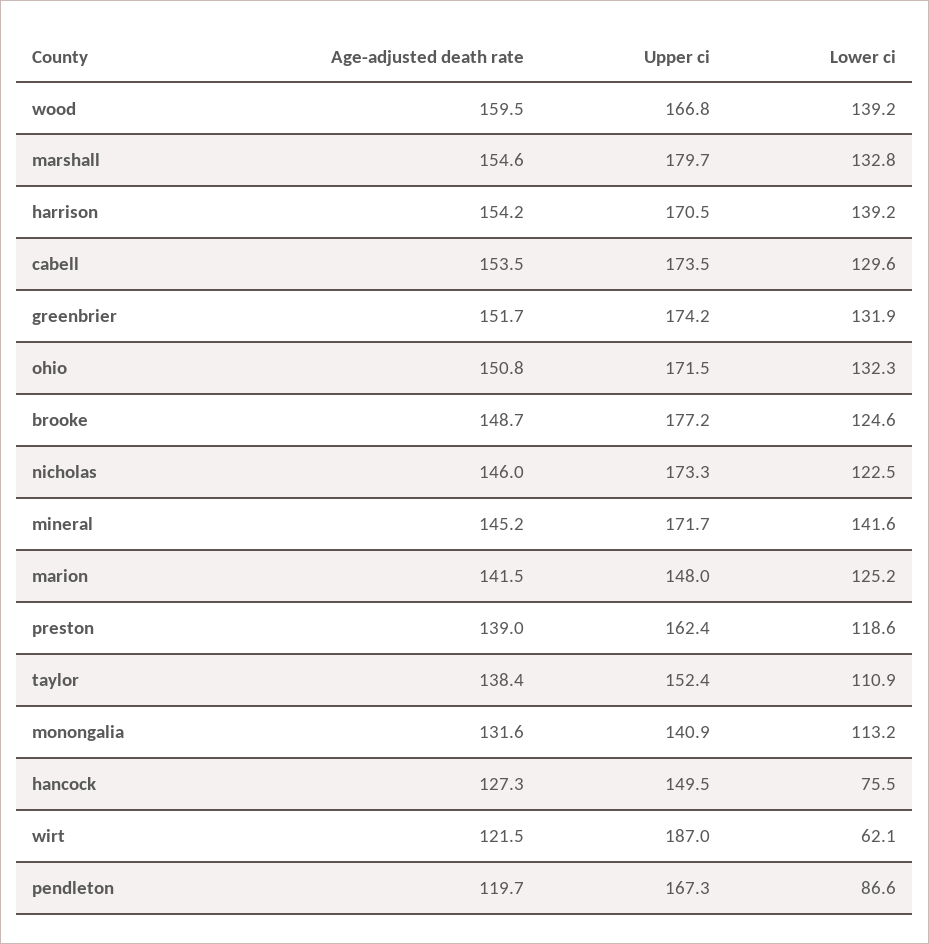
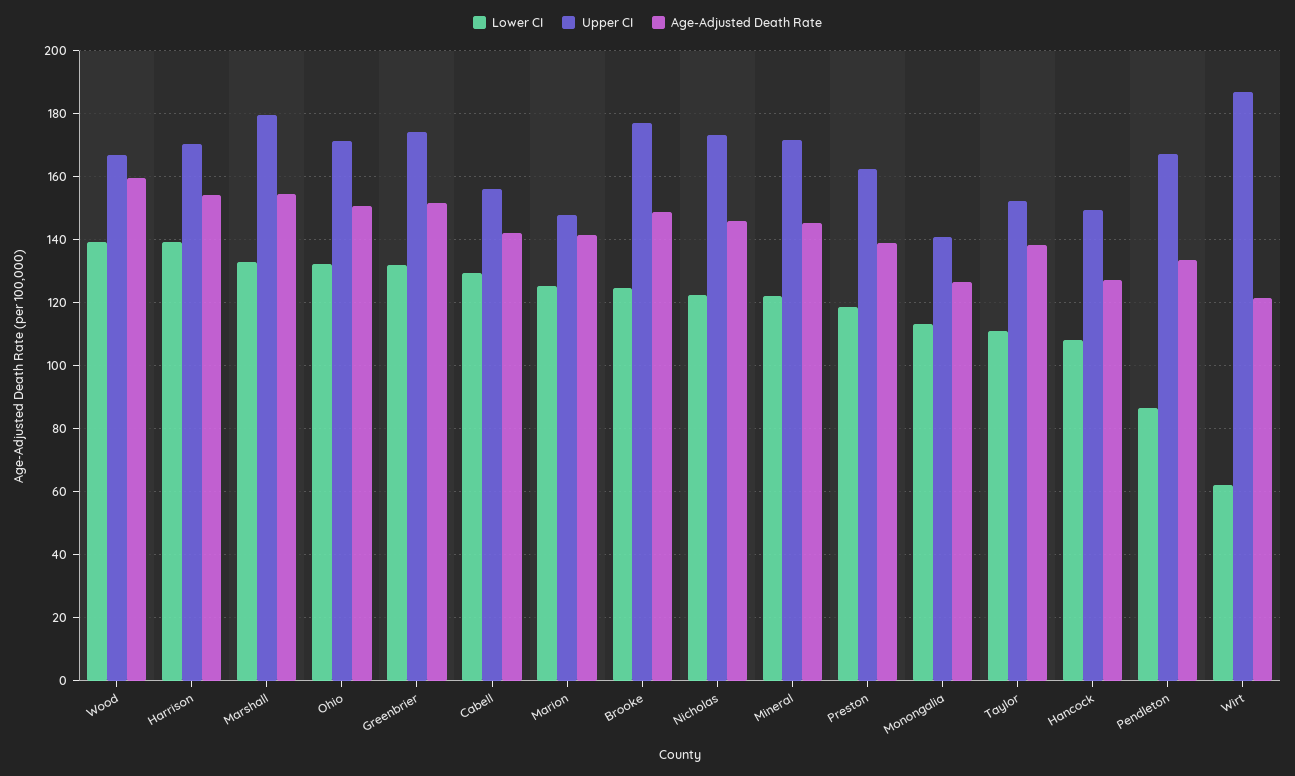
  {
    "Age-adjusted death rate": {
      "wood": 159.5,
      "marshall": 154.6,
      "harrison": 154.2,
-     "cabell": 153.5,
+     "cabell": 142,
      "greenbrier": 151.7,
      "ohio": 150.8,
      "brooke": 148.7,
      "nicholas": 146,
      "mineral": 145.2,
      "marion": 141.5,
      "preston": 139,
      "taylor": 138.4,
-     "monongalia": 131.6,
+     "monongalia": 126,
      "hancock": 127.3,
      "wirt": 121.5,
-     "pendleton": 119.7
+     "pendleton": 134
    },
    "Upper ci": {
      "wood": 166.8,
      "marshall": 179.7,
      "harrison": 170.5,
-     "cabell": 173.5,
+     "cabell": 156,
      "greenbrier": 174.2,
      "ohio": 171.5,
      "brooke": 177.2,
      "nicholas": 173.3,
      "mineral": 171.7,
      "marion": 148,
      "preston": 162.4,
      "taylor": 152.4,
      "monongalia": 140.9,
      "hancock": 149.5,
      "wirt": 187,
      "pendleton": 167.3
    },
    "Lower ci": {
      "wood": 139.2,
      "marshall": 132.8,
      "harrison": 139.2,
      "cabell": 129.6,
      "greenbrier": 131.9,
      "ohio": 132.3,
      "brooke": 124.6,
      "nicholas": 122.5,
-     "mineral": 141.6,
+     "mineral": 122,
      "marion": 125.2,
      "preston": 118.6,
      "taylor": 110.9,
      "monongalia": 113.2,
-     "hancock": 75.5,
+     "hancock": 108,
      "wirt": 62.1,
      "pendleton": 86.6
    }
  }

